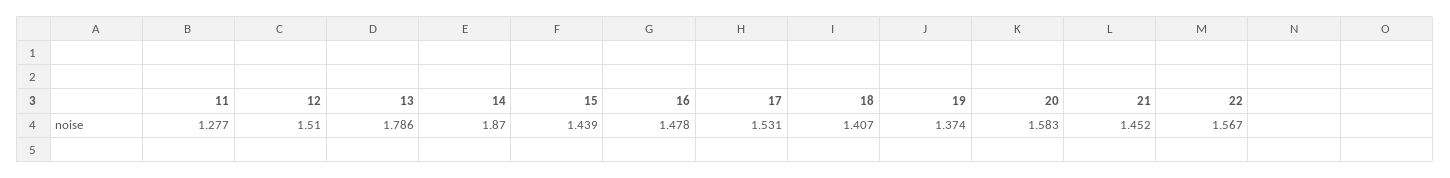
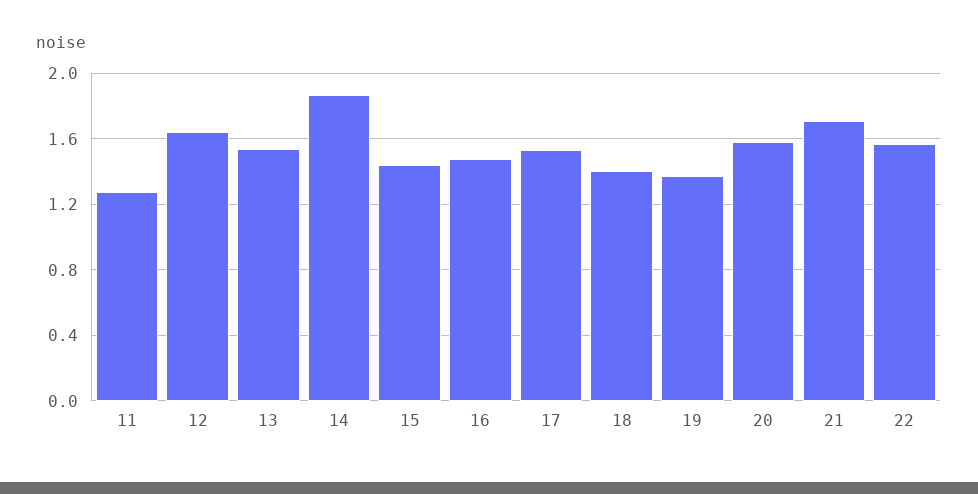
  {
    "11": 1.277,
-   "12": 1.51,
+   "12": 1.65,
-   "13": 1.786,
+   "13": 1.55,
    "14": 1.87,
    "15": 1.439,
    "16": 1.478,
    "17": 1.531,
    "18": 1.407,
    "19": 1.374,
    "20": 1.583,
-   "21": 1.452,
+   "21": 1.7,
    "22": 1.567
  }

